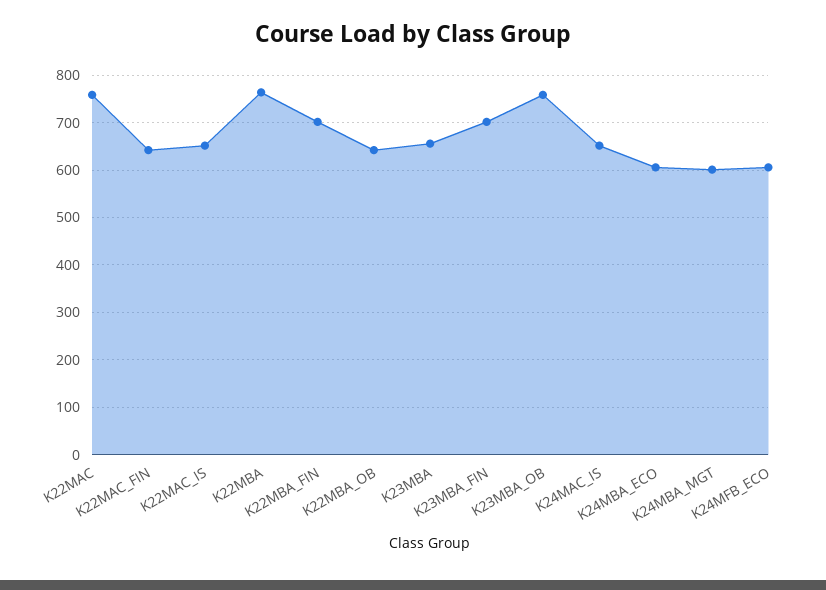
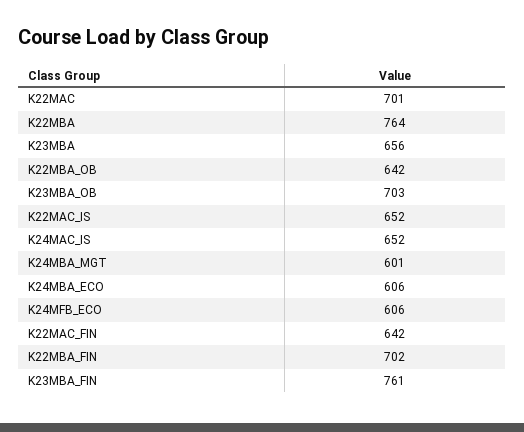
  {
-   "K22MAC": 760,
+   "K22MAC": 701,
    "K22MAC_FIN": 642,
    "K22MAC_IS": 652,
    "K22MBA": 764,
    "K22MBA_FIN": 702,
    "K22MBA_OB": 642,
    "K23MBA": 656,
-   "K23MBA_FIN": 700,
+   "K23MBA_FIN": 761,
-   "K23MBA_OB": 760,
+   "K23MBA_OB": 703,
    "K24MAC_IS": 652,
    "K24MBA_ECO": 606,
    "K24MBA_MGT": 601,
    "K24MFB_ECO": 606
  }

